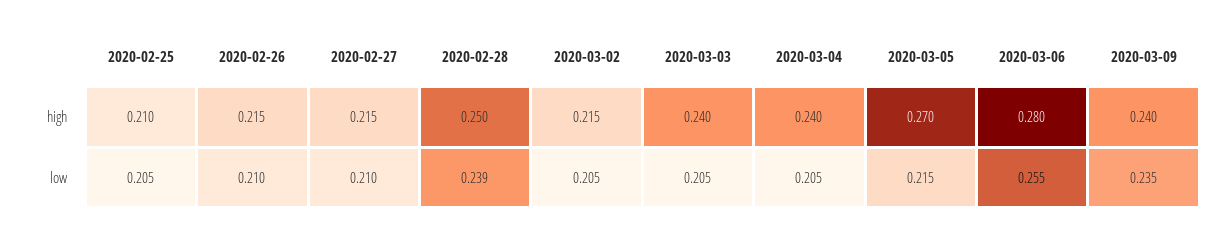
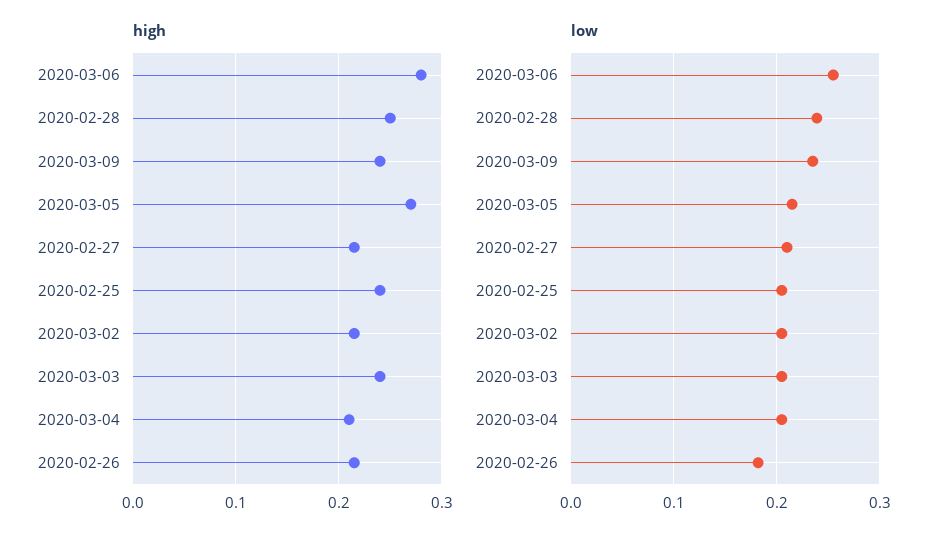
  {
    "high": {
-     "2020-02-25": 0.21,
+     "2020-02-25": 0.24,
      "2020-02-26": 0.215,
      "2020-02-27": 0.215,
      "2020-02-28": 0.25,
      "2020-03-02": 0.215,
      "2020-03-03": 0.24,
-     "2020-03-04": 0.24,
+     "2020-03-04": 0.21,
      "2020-03-05": 0.27,
      "2020-03-06": 0.28,
      "2020-03-09": 0.24
    },
    "low": {
      "2020-02-25": 0.205,
-     "2020-02-26": 0.21,
+     "2020-02-26": 0.18,
      "2020-02-27": 0.21,
      "2020-02-28": 0.239,
      "2020-03-02": 0.205,
      "2020-03-03": 0.205,
      "2020-03-04": 0.205,
      "2020-03-05": 0.215,
      "2020-03-06": 0.255,
      "2020-03-09": 0.235
    }
  }

